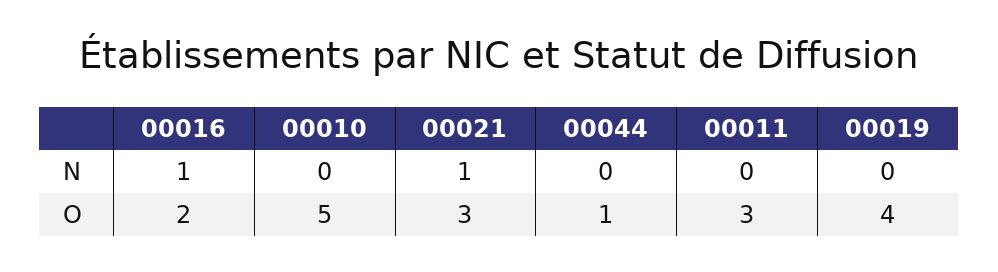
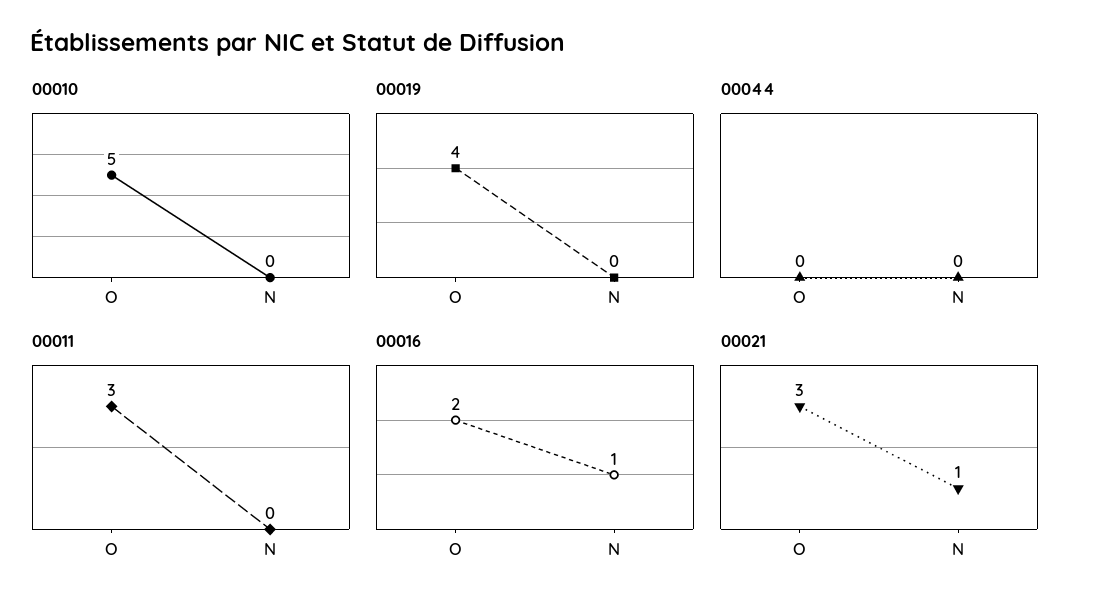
  {
    "00016": {
      "N": 1,
      "O": 2
    },
    "00010": {
      "N": 0,
      "O": 5
    },
    "00021": {
      "N": 1,
      "O": 3
    },
    "00044": {
      "N": 0,
-     "O": 1
+     "O": 0
    },
    "00011": {
      "N": 0,
      "O": 3
    },
    "00019": {
      "N": 0,
      "O": 4
    }
  }

